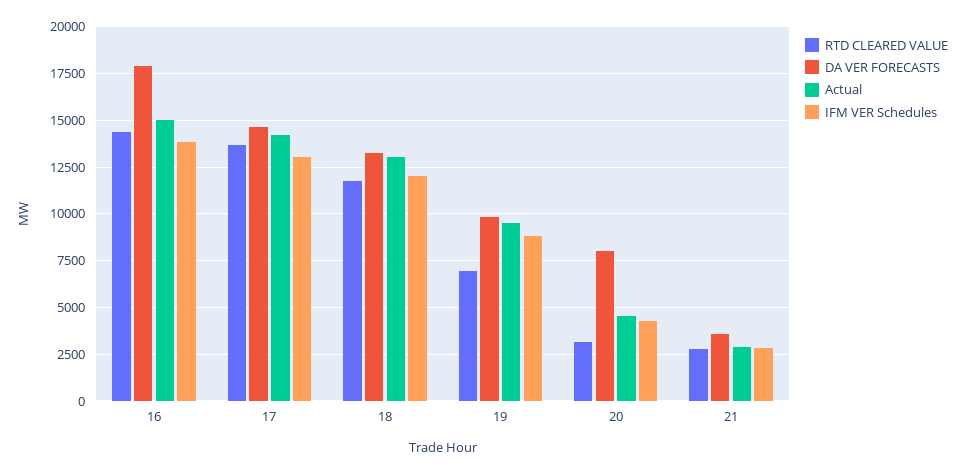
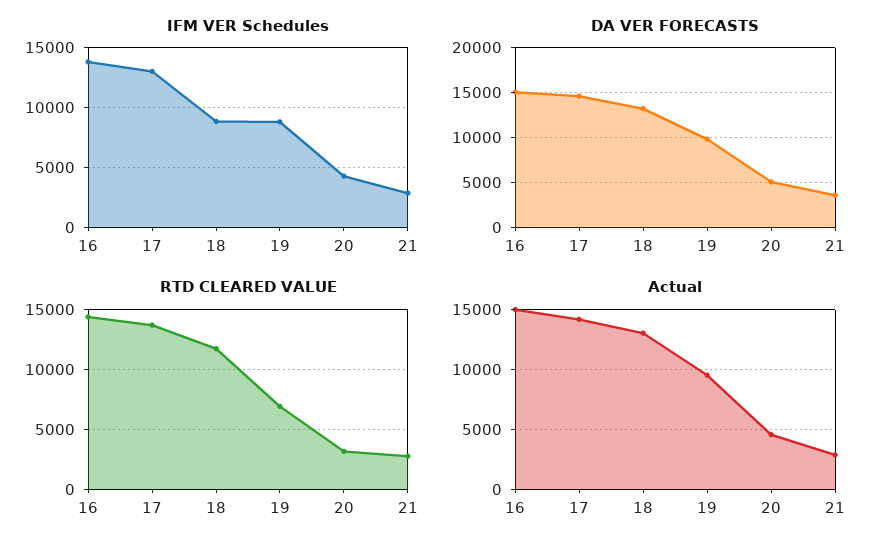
  {
    "RTD CLEARED VALUE": {
      "16": 14500,
      "17": 13500,
      "18": 11500,
      "19": 7000,
      "20": 3000,
      "21": 3000
    },
    "DA VER FORECASTS": {
-     "16": 18000,
+     "16": 15000,
      "17": 14500,
      "18": 13000,
      "19": 10000,
-     "20": 8000,
+     "20": 5000,
      "21": 3500
    },
    "Actual": {
      "16": 15000,
      "17": 14000,
      "18": 13000,
      "19": 9500,
      "20": 4500,
      "21": 3000
    },
    "IFM VER Schedules": {
      "16": 14000,
      "17": 13000,
-     "18": 12000,
+     "18": 9000,
      "19": 9000,
      "20": 4500,
      "21": 3000
    }
  }

